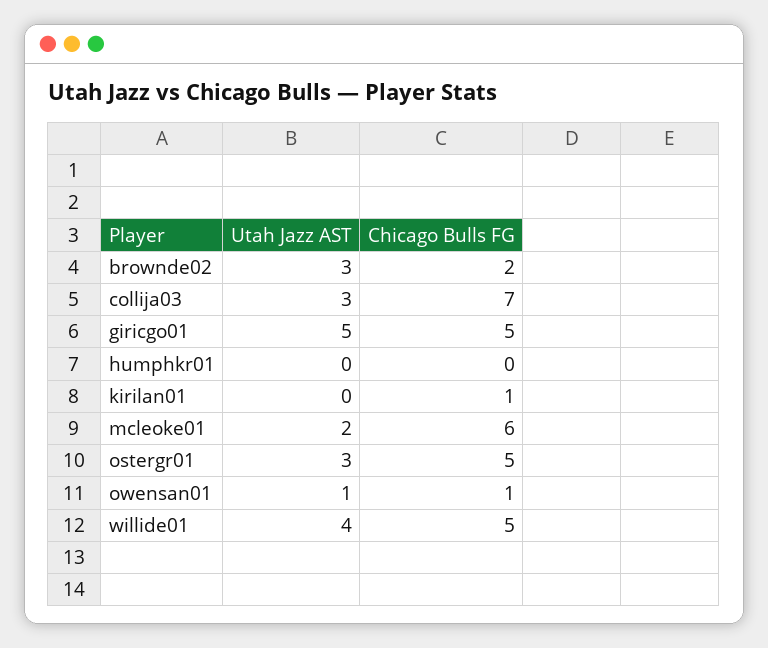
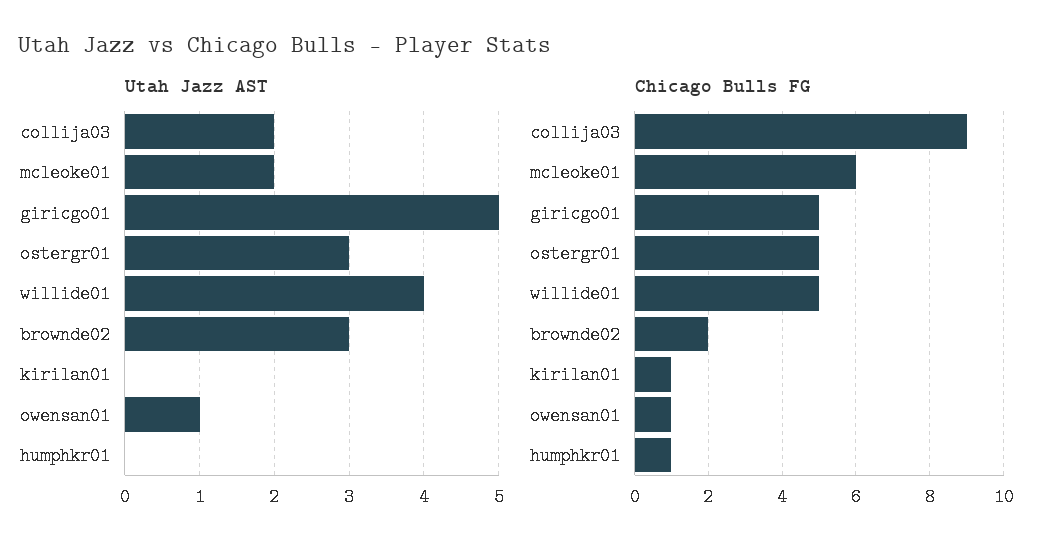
  {
    "Utah Jazz AST": {
      "brownde02": 3,
-     "collija03": 3,
+     "collija03": 2,
      "giricgo01": 5,
      "humphkr01": 0,
      "kirilan01": 0,
      "mcleoke01": 2,
      "ostergr01": 3,
      "owensan01": 1,
      "willide01": 4
    },
    "Chicago Bulls FG": {
      "brownde02": 2,
-     "collija03": 7,
+     "collija03": 9,
      "giricgo01": 5,
-     "humphkr01": 0,
+     "humphkr01": 1,
      "kirilan01": 1,
      "mcleoke01": 6,
      "ostergr01": 5,
      "owensan01": 1,
      "willide01": 5
    }
  }

